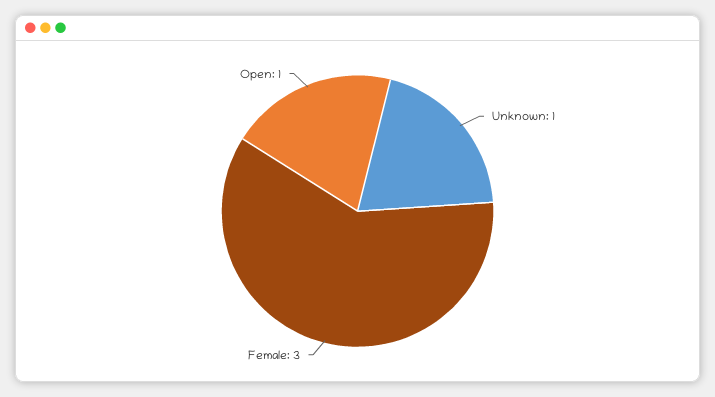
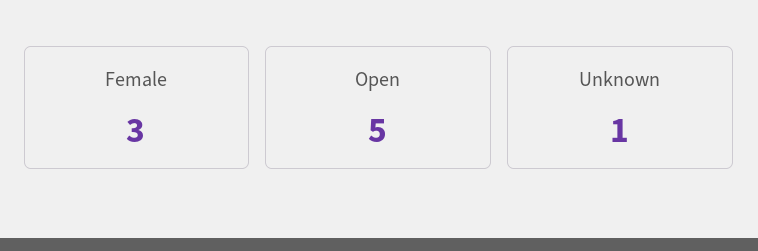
  {
    "Unknown": 1,
    "Female": 3,
-   "Open": 1
+   "Open": 5
  }

